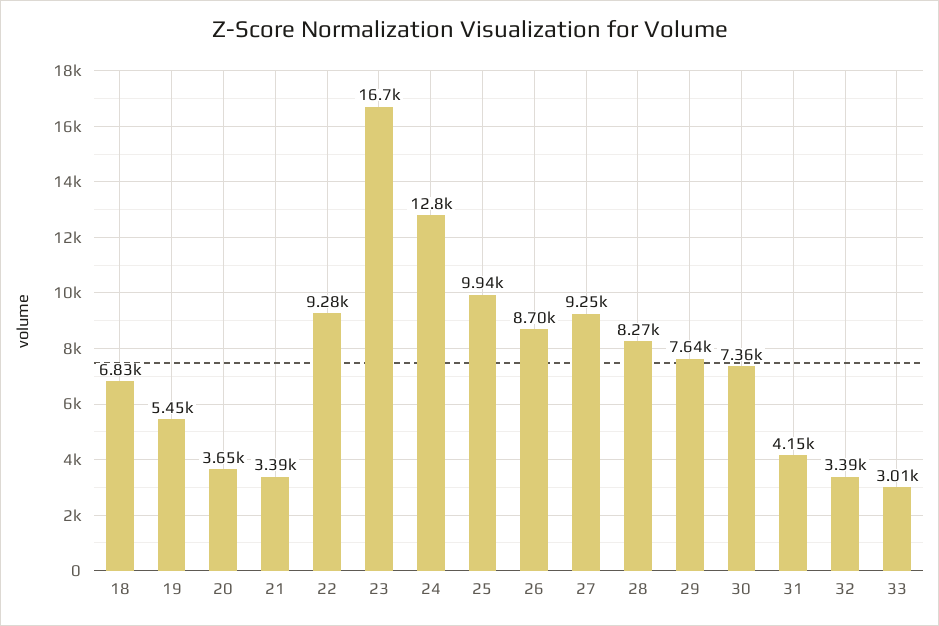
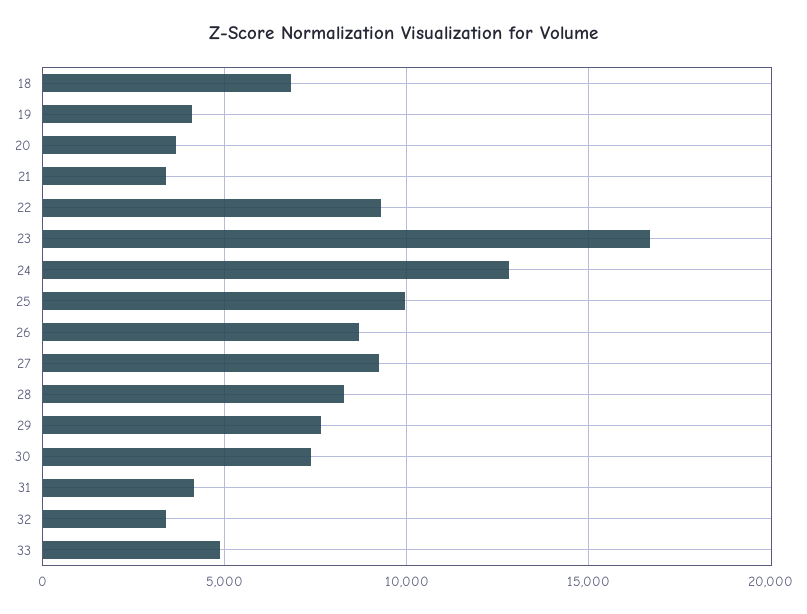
  {
    "18": 6830,
-   "19": 5450,
+   "19": 4000,
    "20": 3650,
    "21": 3390,
    "22": 9280,
    "23": 16700,
    "24": 12800,
    "25": 9940,
    "26": 8700,
    "27": 9250,
    "28": 8270,
    "29": 7640,
    "30": 7360,
    "31": 4150,
    "32": 3390,
-   "33": 3010
+   "33": 5000
  }

